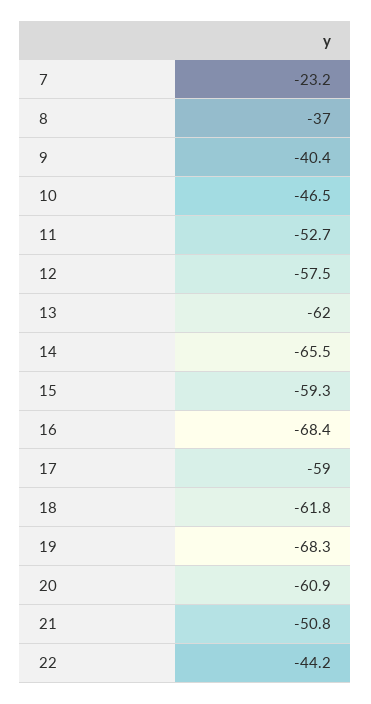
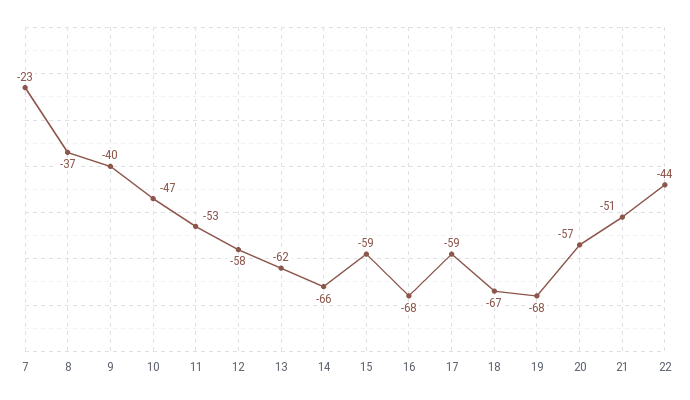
  {
    "7": -23.2,
    "8": -37,
    "9": -40.4,
    "10": -46.5,
    "11": -52.7,
    "12": -57.5,
    "13": -62,
    "14": -65.5,
    "15": -59.3,
    "16": -68.4,
    "17": -59,
-   "18": -61.8,
+   "18": -67,
    "19": -68.3,
-   "20": -60.9,
+   "20": -57,
    "21": -50.8,
    "22": -44.2
  }

